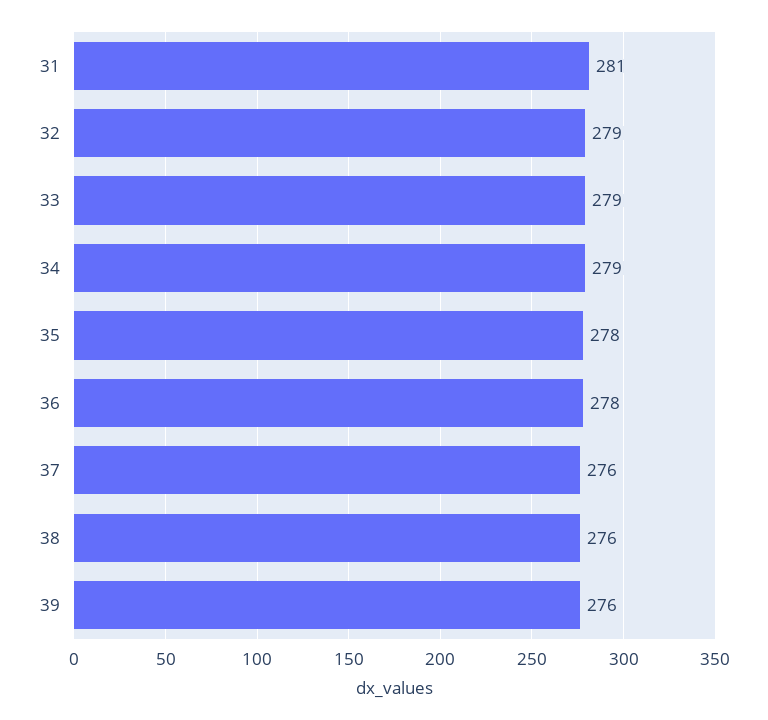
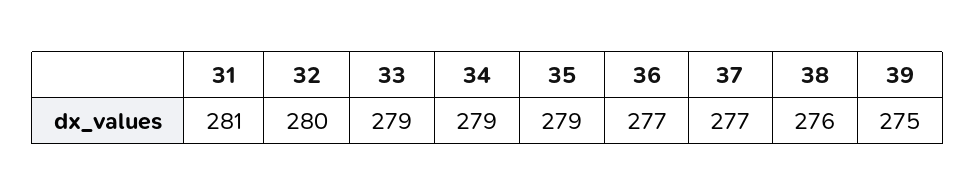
  {
    "31": 281,
-   "32": 279,
+   "32": 280,
    "33": 279,
    "34": 279,
-   "35": 278,
+   "35": 279,
-   "36": 278,
+   "36": 277,
-   "37": 276,
+   "37": 277,
    "38": 276,
-   "39": 276
+   "39": 275
  }

